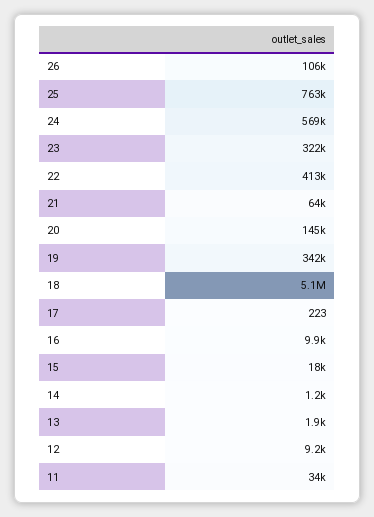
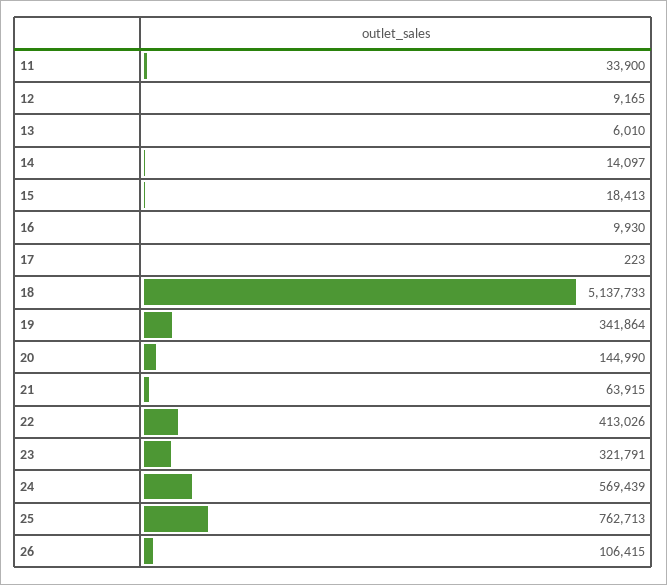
  {
    "26": 106415,
    "25": 762713,
    "24": 569439,
    "23": 321791,
    "22": 413026,
    "21": 63915,
    "20": 144990,
    "19": 341864,
    "18": 5137733,
    "17": 223,
    "16": 9930,
    "15": 18413,
-   "14": 1200,
+   "14": 14097,
-   "13": 1900,
+   "13": 6010,
    "12": 9165,
    "11": 33900
  }

